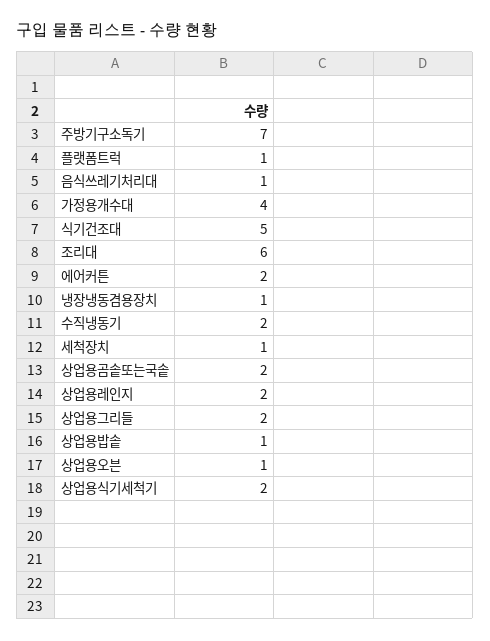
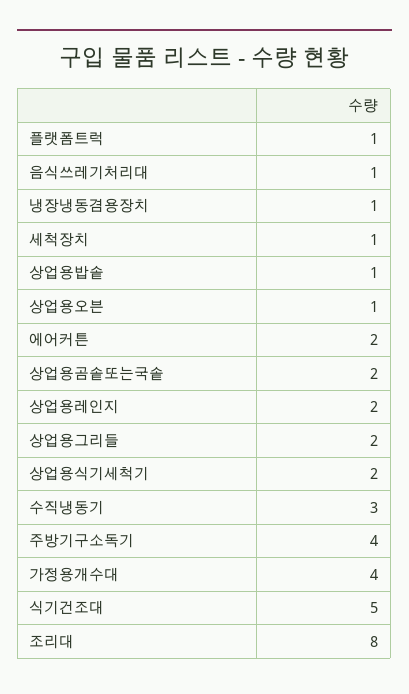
  {
-   "주방기구소독기": 7,
+   "주방기구소독기": 4,
    "플랫폼트럭": 1,
    "음식쓰레기처리대": 1,
    "가정용개수대": 4,
    "식기건조대": 5,
-   "조리대": 6,
+   "조리대": 8,
    "에어커튼": 2,
    "냉장냉동겸용장치": 1,
-   "수직냉동기": 2,
+   "수직냉동기": 3,
    "세척장치": 1,
    "상업용곰솥또는국솥": 2,
    "상업용레인지": 2,
    "상업용그리들": 2,
    "상업용밥솥": 1,
    "상업용오븐": 1,
    "상업용식기세척기": 2
  }

